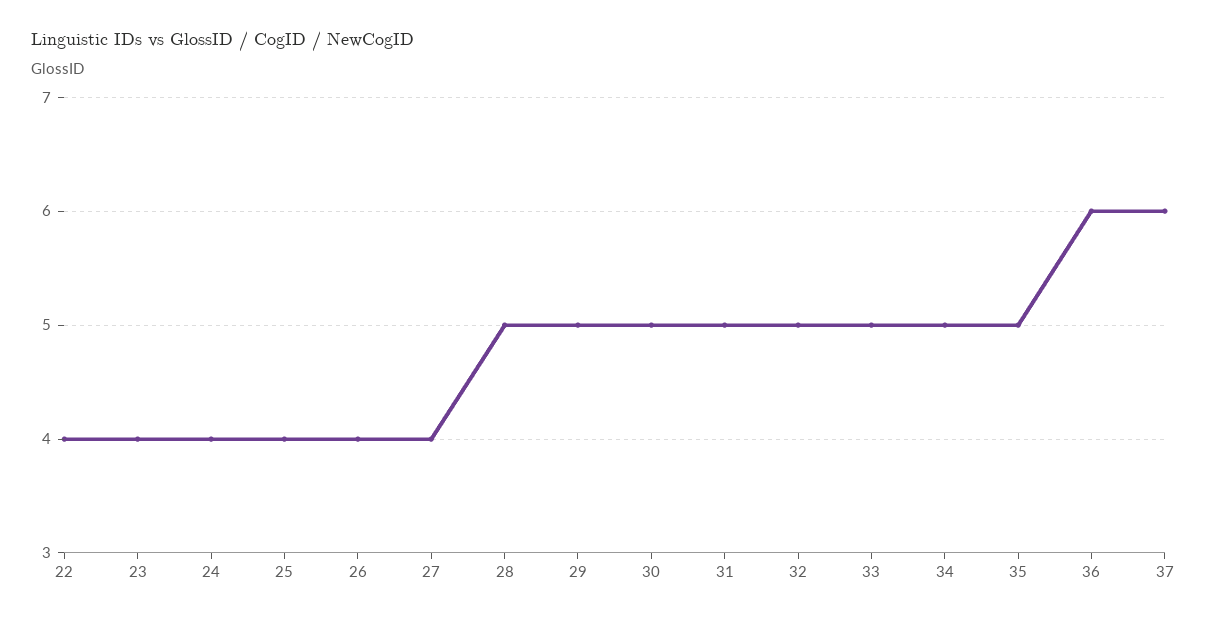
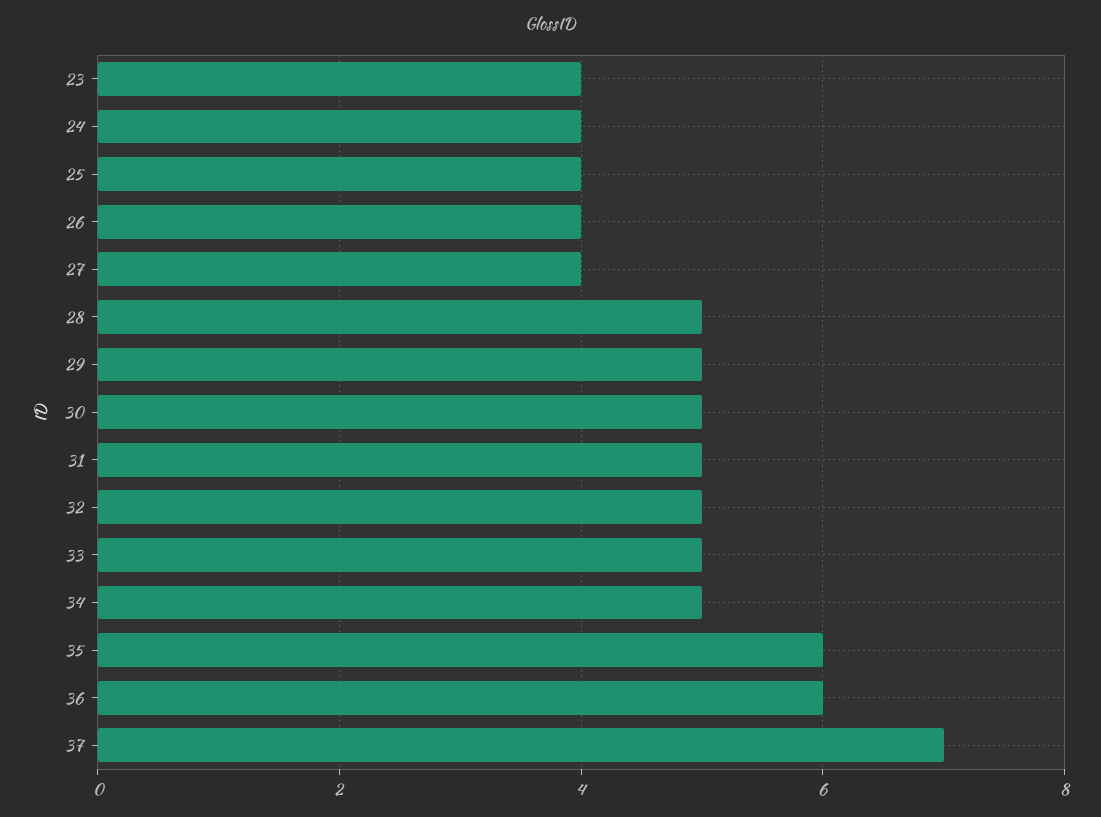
  {
-   "22": 4,
    "23": 4,
    "24": 4,
    "25": 4,
    "26": 4,
    "27": 4,
    "28": 5,
    "29": 5,
    "30": 5,
    "31": 5,
    "32": 5,
    "33": 5,
    "34": 5,
-   "35": 5,
+   "35": 6,
    "36": 6,
-   "37": 6
+   "37": 7
  }

